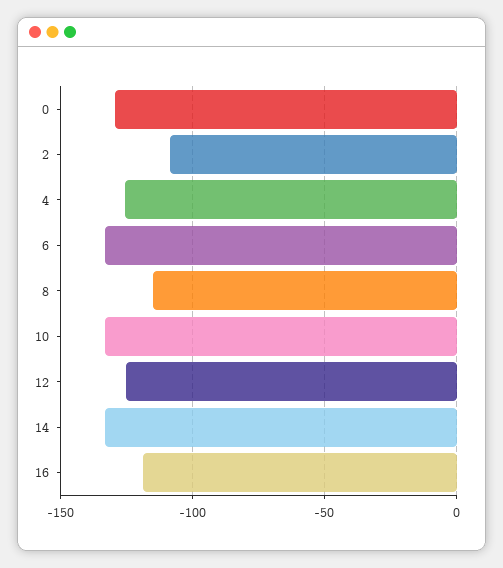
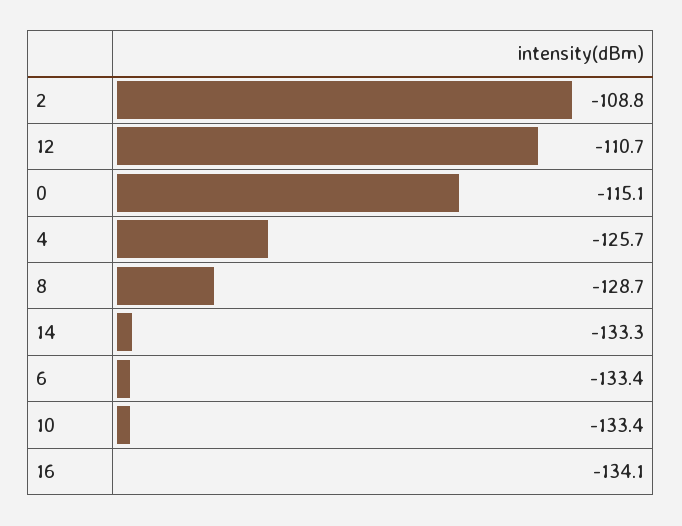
  {
-   "0": -130,
+   "0": -115.1,
    "2": -108.8,
    "4": -125.7,
    "6": -133.4,
-   "8": -115,
+   "8": -128.7,
    "10": -133.4,
-   "12": -125,
+   "12": -110.7,
    "14": -133.3,
-   "16": -120
+   "16": -134.1
  }

